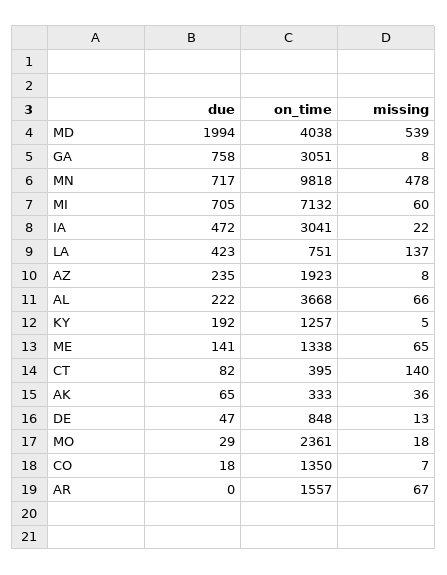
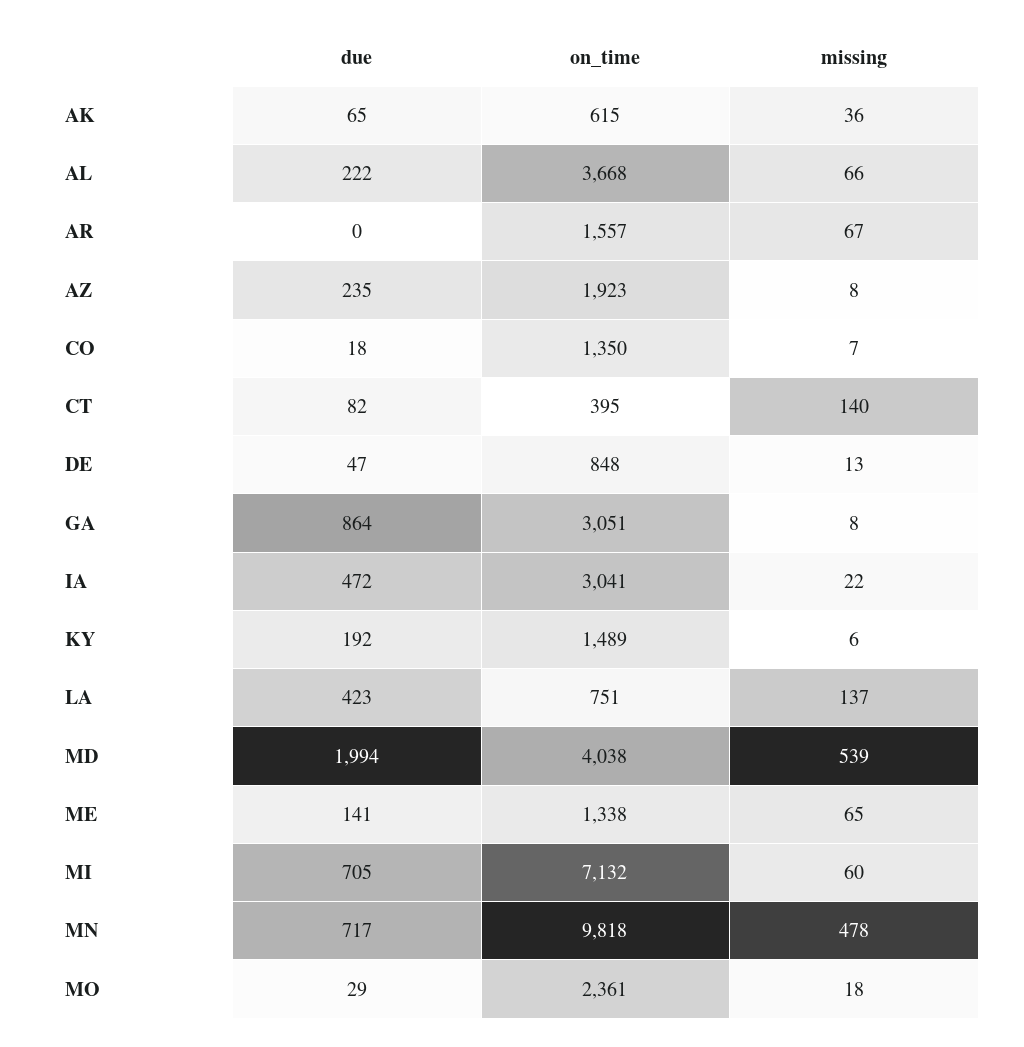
  {
    "due": {
      "MD": 1994,
-     "GA": 758,
+     "GA": 864,
      "MN": 717,
      "MI": 705,
      "IA": 472,
      "LA": 423,
      "AZ": 235,
      "AL": 222,
      "KY": 192,
      "ME": 141,
      "CT": 82,
      "AK": 65,
      "DE": 47,
      "MO": 29,
      "CO": 18,
      "AR": 0
    },
    "on_time": {
      "MD": 4038,
      "GA": 3051,
      "MN": 9818,
      "MI": 7132,
      "IA": 3041,
      "LA": 751,
      "AZ": 1923,
      "AL": 3668,
-     "KY": 1257,
+     "KY": 1489,
      "ME": 1338,
      "CT": 395,
-     "AK": 333,
+     "AK": 615,
      "DE": 848,
      "MO": 2361,
      "CO": 1350,
      "AR": 1557
    },
    "missing": {
      "MD": 539,
      "GA": 8,
      "MN": 478,
      "MI": 60,
      "IA": 22,
      "LA": 137,
      "AZ": 8,
      "AL": 66,
-     "KY": 5,
+     "KY": 6,
      "ME": 65,
      "CT": 140,
      "AK": 36,
      "DE": 13,
      "MO": 18,
      "CO": 7,
      "AR": 67
    }
  }

